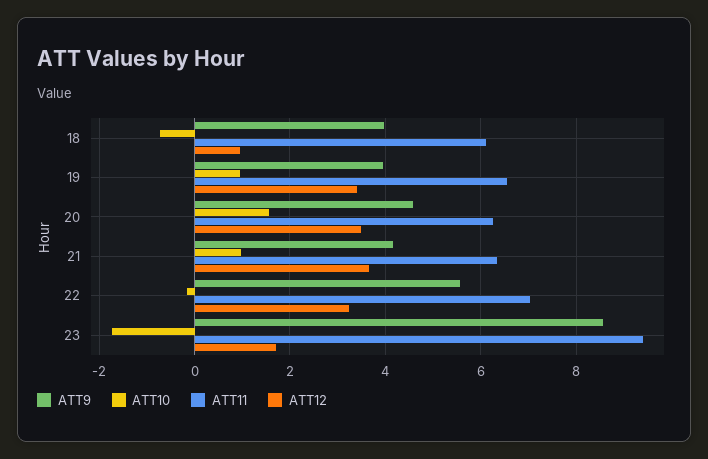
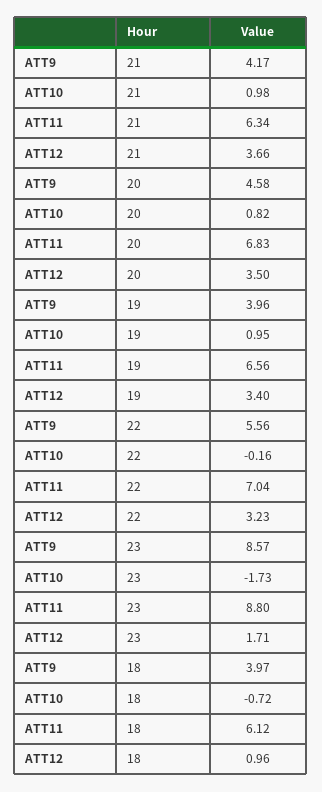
  {
    "ATT9": {
      "18": 3.97,
      "19": 3.96,
      "20": 4.58,
      "21": 4.17,
      "22": 5.56,
      "23": 8.57
    },
    "ATT10": {
      "18": -0.72,
      "19": 0.95,
-     "20": 1.6,
+     "20": 0.82,
      "21": 0.98,
      "22": -0.16,
      "23": -1.73
    },
    "ATT11": {
      "18": 6.12,
      "19": 6.56,
-     "20": 6.2,
+     "20": 6.83,
      "21": 6.34,
      "22": 7.04,
-     "23": 9.4
+     "23": 8.8
    },
    "ATT12": {
      "18": 0.96,
      "19": 3.4,
      "20": 3.5,
      "21": 3.66,
      "22": 3.23,
      "23": 1.71
    }
  }

